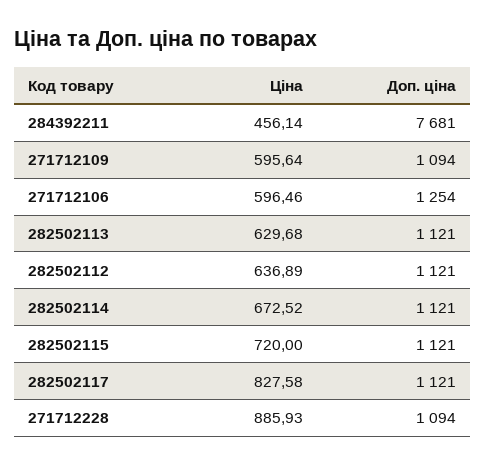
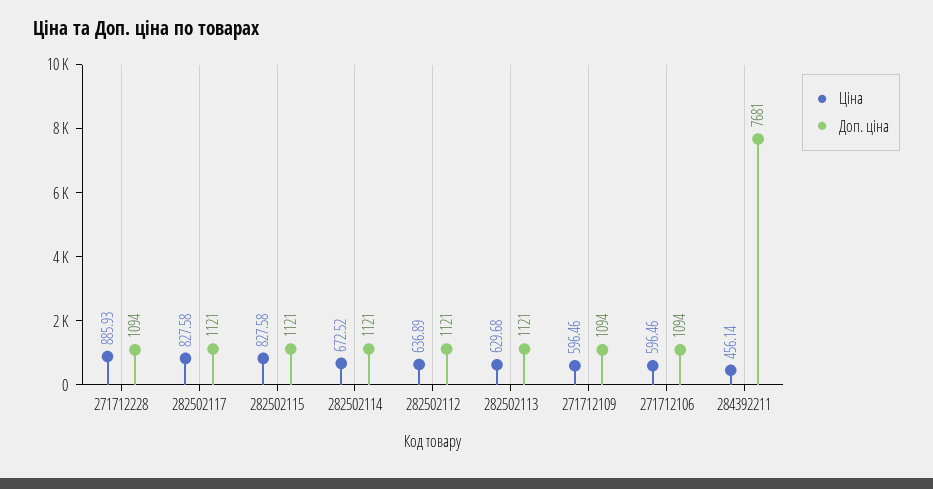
  {
    "Ціна": {
      "284392211": 456.14,
-     "271712109": 595.64,
+     "271712109": 596.46,
      "271712106": 596.46,
      "282502113": 629.68,
      "282502112": 636.89,
      "282502114": 672.52,
-     "282502115": 720,
+     "282502115": 827.58,
      "282502117": 827.58,
      "271712228": 885.93
    },
    "Доп. ціна": {
      "284392211": 7681,
      "271712109": 1094,
-     "271712106": 1254,
+     "271712106": 1094,
      "282502113": 1121,
      "282502112": 1121,
      "282502114": 1121,
      "282502115": 1121,
      "282502117": 1121,
      "271712228": 1094
    }
  }

